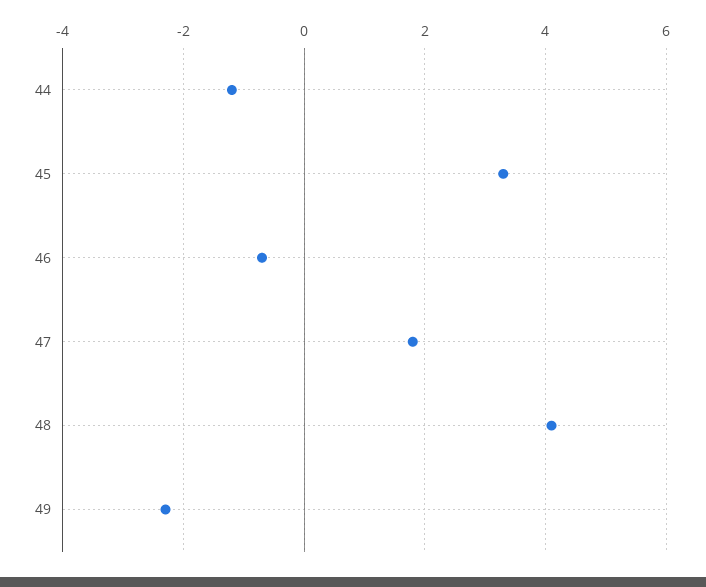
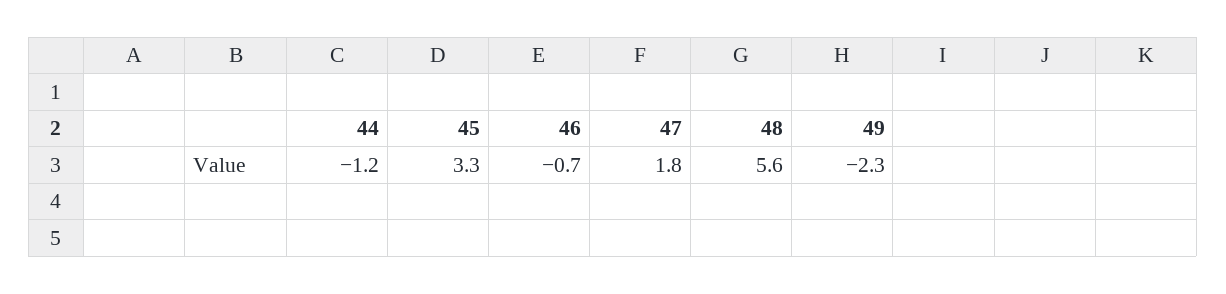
  {
    "44": -1.2,
    "45": 3.3,
    "46": -0.7,
    "47": 1.8,
-   "48": 4,
+   "48": 5.6,
    "49": -2.3
  }

